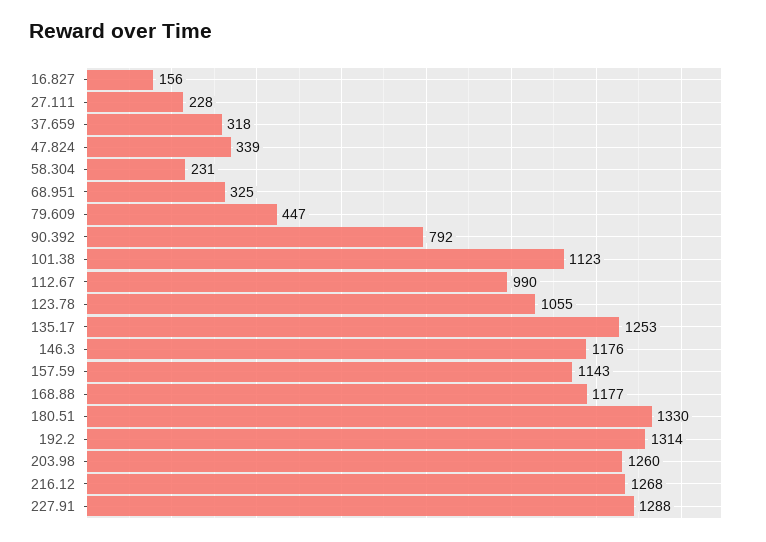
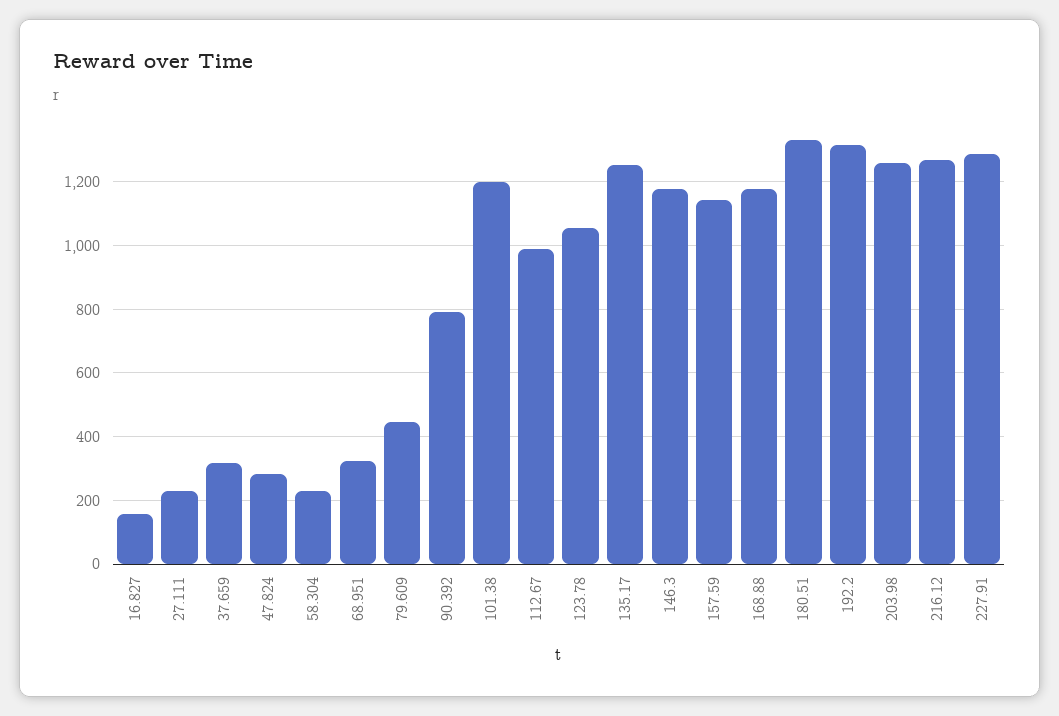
  {
    "16.827": 156,
    "27.111": 228,
    "37.659": 318,
-   "47.824": 339,
+   "47.824": 280,
    "58.304": 231,
    "68.951": 325,
    "79.609": 447,
    "90.392": 792,
-   "101.38": 1123,
+   "101.38": 1200,
    "112.67": 990,
    "123.78": 1055,
    "135.17": 1253,
    "146.3": 1176,
    "157.59": 1143,
    "168.88": 1177,
    "180.51": 1330,
    "192.2": 1314,
    "203.98": 1260,
    "216.12": 1268,
    "227.91": 1288
  }

